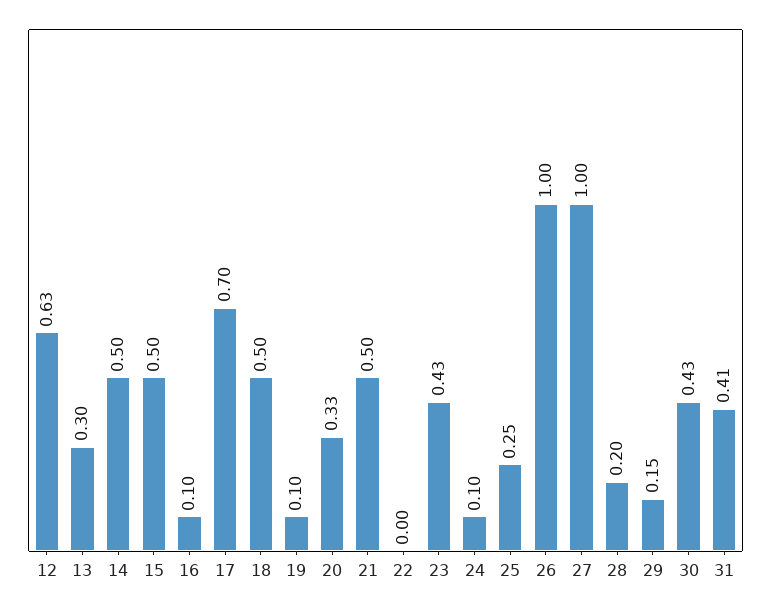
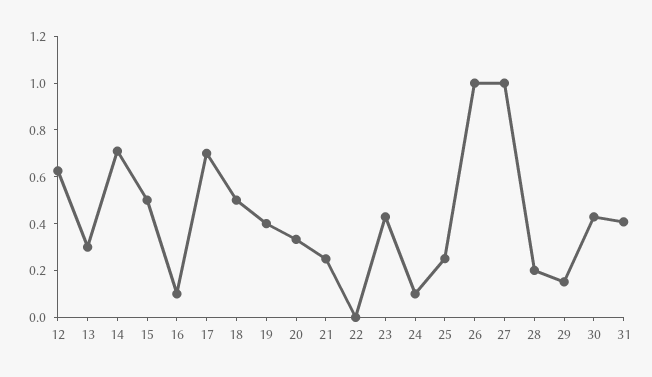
  {
    "12": 0.63,
    "13": 0.3,
-   "14": 0.5,
+   "14": 0.7,
    "15": 0.5,
    "16": 0.1,
    "17": 0.7,
    "18": 0.5,
-   "19": 0.1,
+   "19": 0.4,
    "20": 0.33,
-   "21": 0.5,
+   "21": 0.25,
    "22": 0,
    "23": 0.43,
    "24": 0.1,
    "25": 0.25,
    "26": 1,
    "27": 1,
    "28": 0.2,
    "29": 0.15,
    "30": 0.43,
    "31": 0.41
  }

